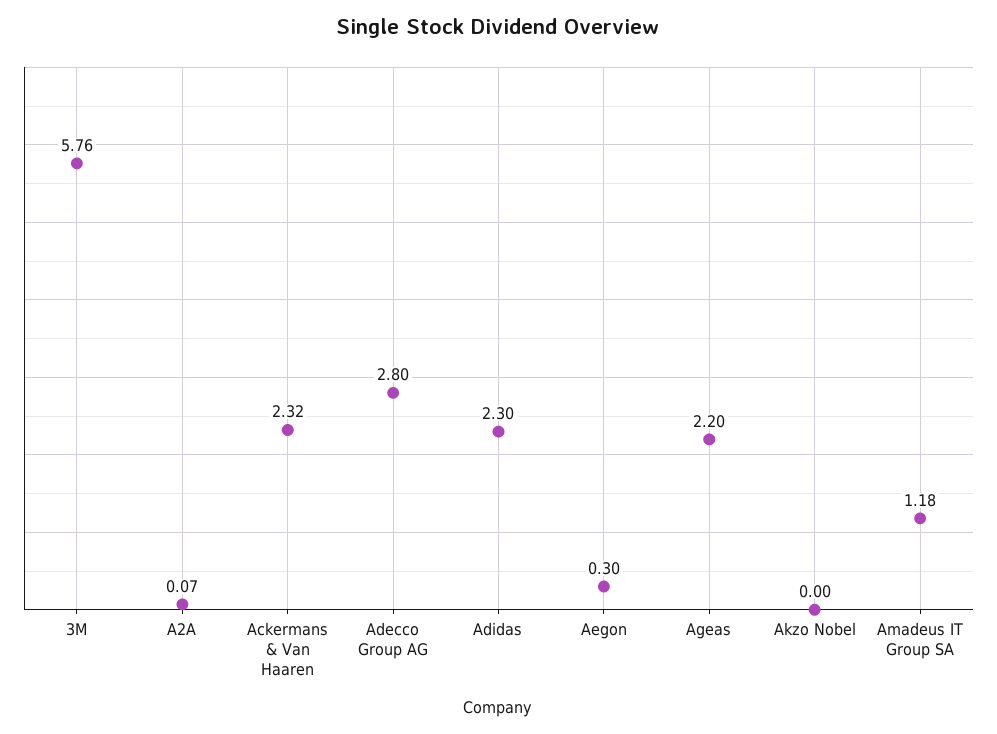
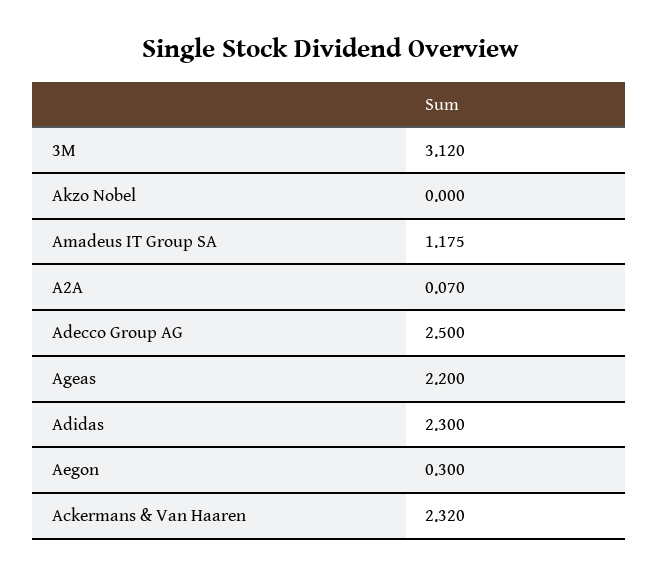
  {
-   "3M": 5.76,
+   "3M": 3.12,
    "A2A": 0.07,
    "Ackermans & Van Haaren": 2.32,
-   "Adecco Group AG": 2.8,
+   "Adecco Group AG": 2.5,
    "Adidas": 2.3,
    "Aegon": 0.3,
    "Ageas": 2.2,
    "Akzo Nobel": 0,
    "Amadeus IT Group SA": 1.175
  }

